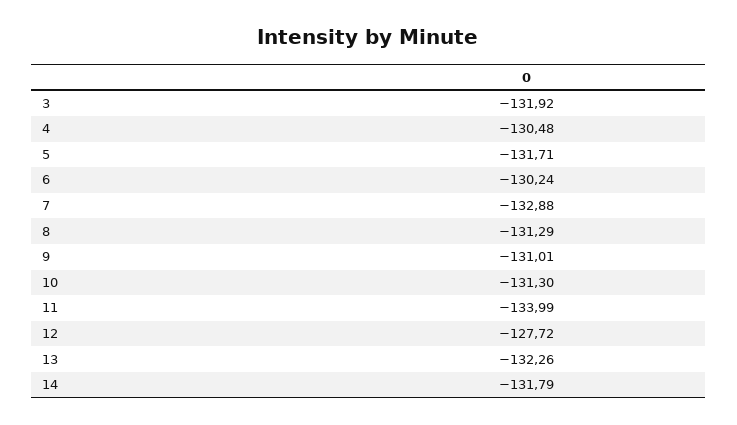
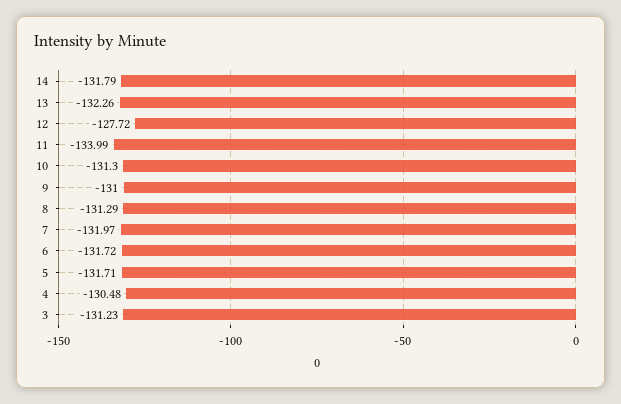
  {
-   "3": -131.92,
+   "3": -131.23,
    "4": -130.48,
    "5": -131.71,
-   "6": -130.24,
+   "6": -131.72,
-   "7": -132.88,
+   "7": -131.97,
    "8": -131.29,
-   "9": -131.01,
+   "9": -131,
    "10": -131.3,
    "11": -133.99,
    "12": -127.72,
    "13": -132.26,
    "14": -131.79
  }

